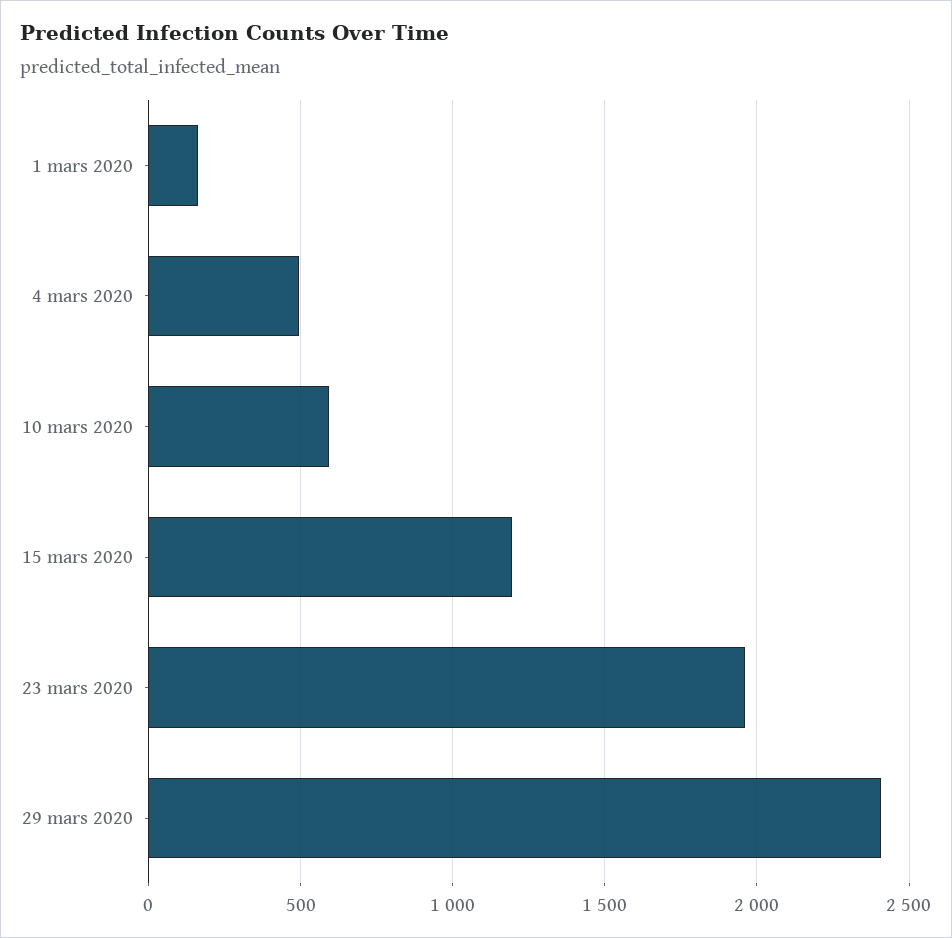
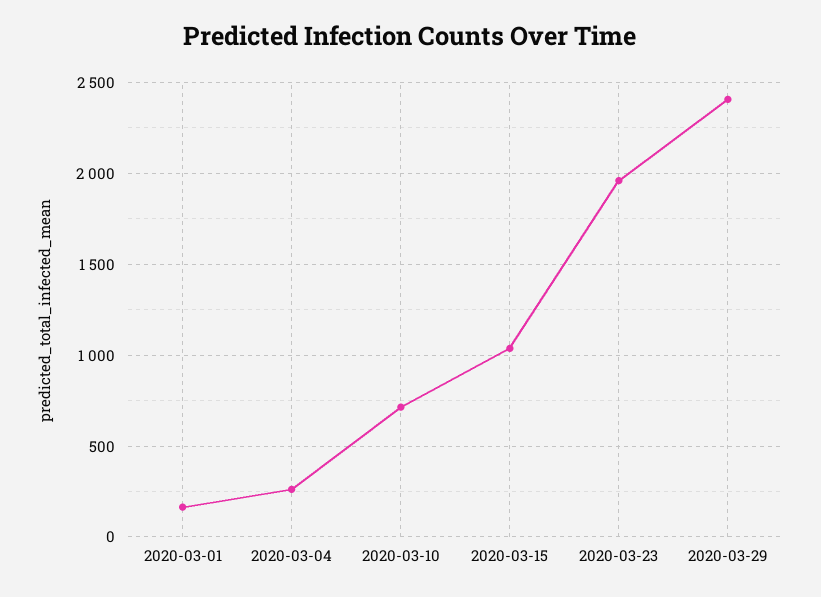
  {
    "1 mars 2020": 150,
-   "4 mars 2020": 500,
+   "4 mars 2020": 250,
-   "10 mars 2020": 600,
+   "10 mars 2020": 700,
-   "15 mars 2020": 1200,
+   "15 mars 2020": 1050,
    "23 mars 2020": 1950,
    "29 mars 2020": 2400
  }

